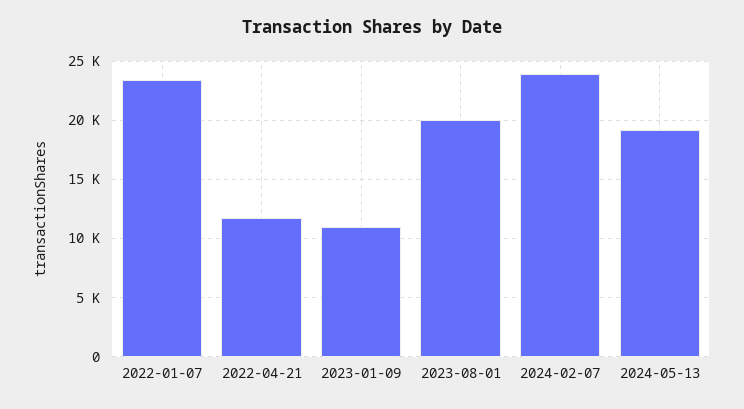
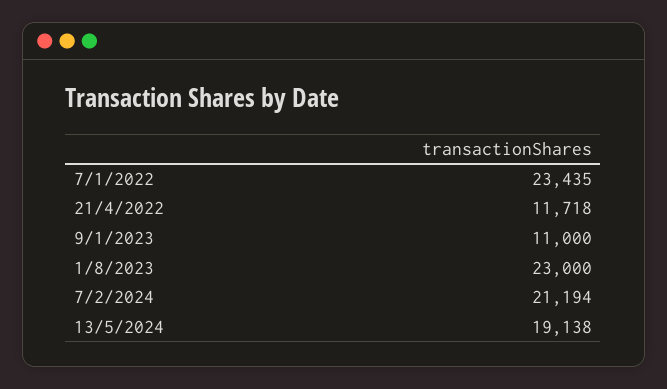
  {
    "2022-01-07": 23435,
    "2022-04-21": 11718,
    "2023-01-09": 11000,
-   "2023-08-01": 20000,
+   "2023-08-01": 23000,
-   "2024-02-07": 24000,
+   "2024-02-07": 21194,
    "2024-05-13": 19138
  }

